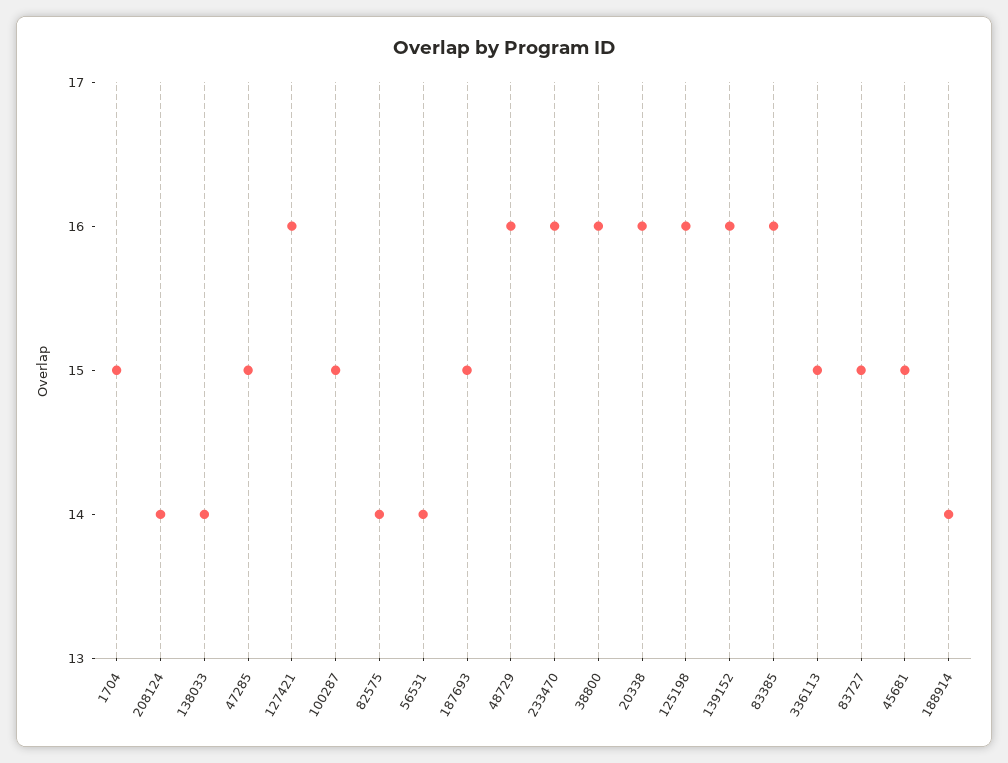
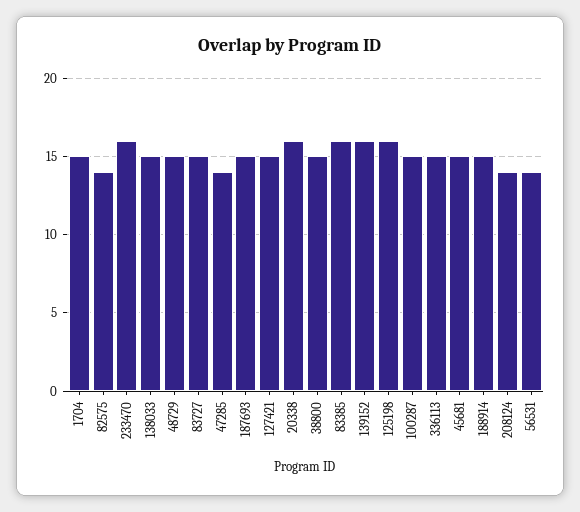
  {
    "1704": 15,
    "208124": 14,
-   "138033": 14,
+   "138033": 15,
-   "47285": 15,
+   "47285": 14,
-   "127421": 16,
+   "127421": 15,
    "100287": 15,
    "82575": 14,
    "56531": 14,
    "187693": 15,
-   "48729": 16,
+   "48729": 15,
    "233470": 16,
-   "38800": 16,
+   "38800": 15,
    "20338": 16,
    "125198": 16,
    "139152": 16,
    "83385": 16,
    "336113": 15,
    "83727": 15,
    "45681": 15,
-   "188914": 14
+   "188914": 15
  }

